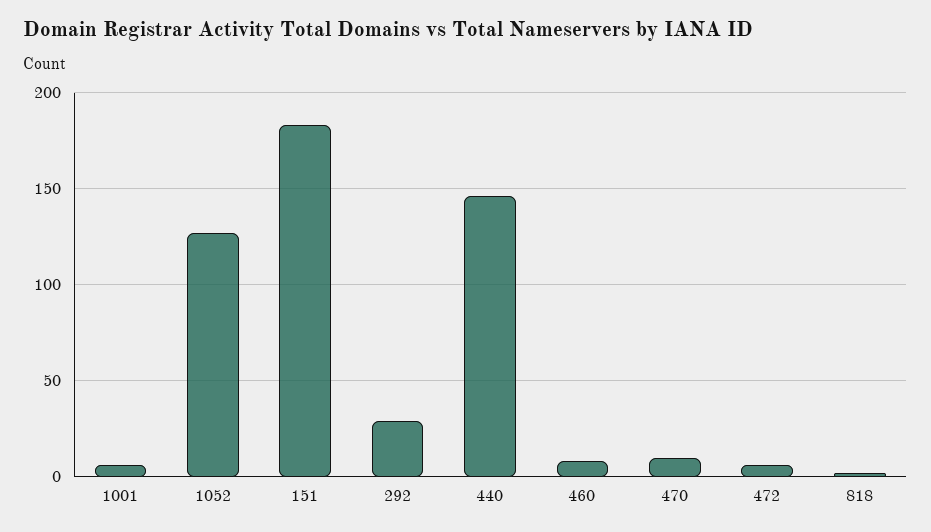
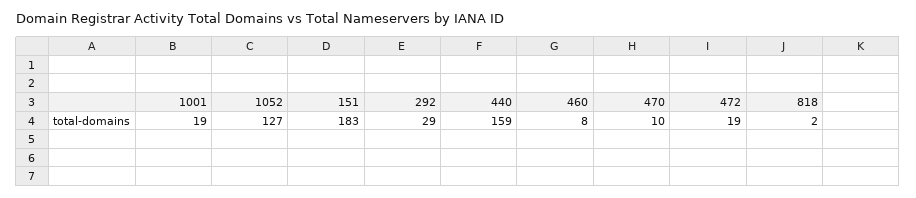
  {
-   "1001": 5,
+   "1001": 19,
    "1052": 127,
    "151": 183,
    "292": 29,
-   "440": 145,
+   "440": 159,
    "460": 8,
    "470": 10,
-   "472": 5,
+   "472": 19,
    "818": 2
  }

